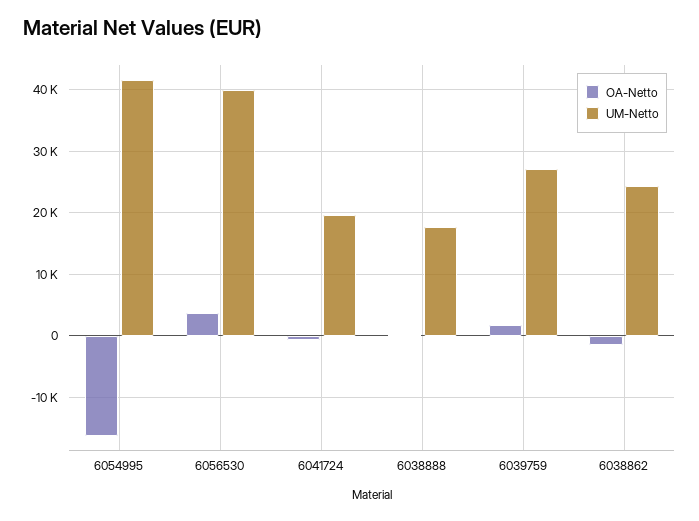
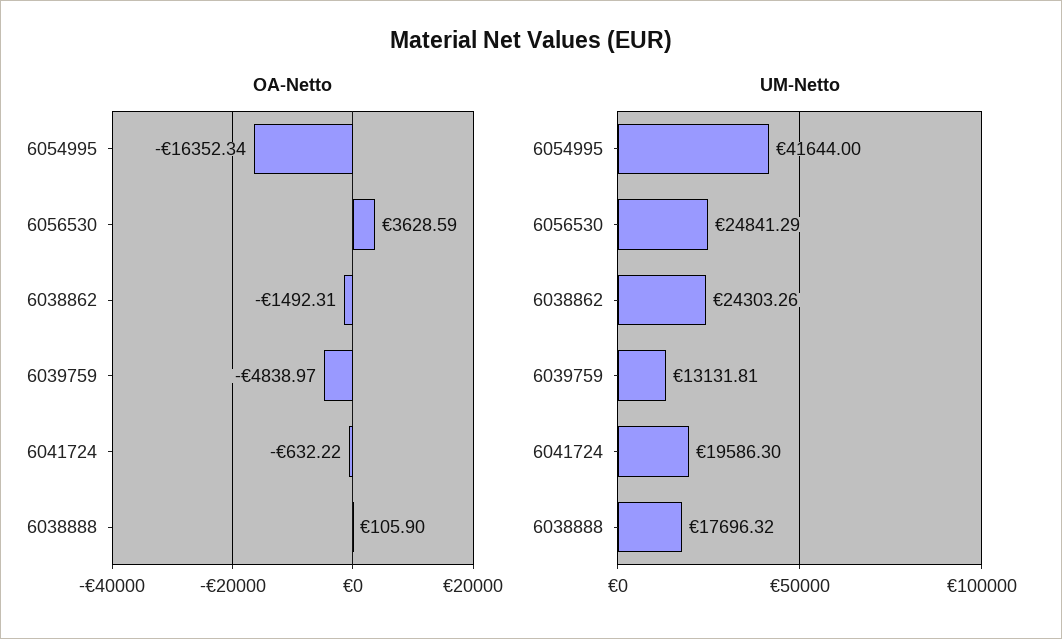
  {
    "OA-Netto": {
      "6054995": -16352.34,
      "6056530": 3628.59,
      "6041724": -632.22,
      "6038888": 105.9,
-     "6039759": 2000,
+     "6039759": -4838.97,
      "6038862": -1492.31
    },
    "UM-Netto": {
      "6054995": 41644,
-     "6056530": 40000,
+     "6056530": 24841.29,
      "6041724": 19586.3,
      "6038888": 17696.32,
-     "6039759": 27000,
+     "6039759": 13131.81,
      "6038862": 24303.26
    }
  }

